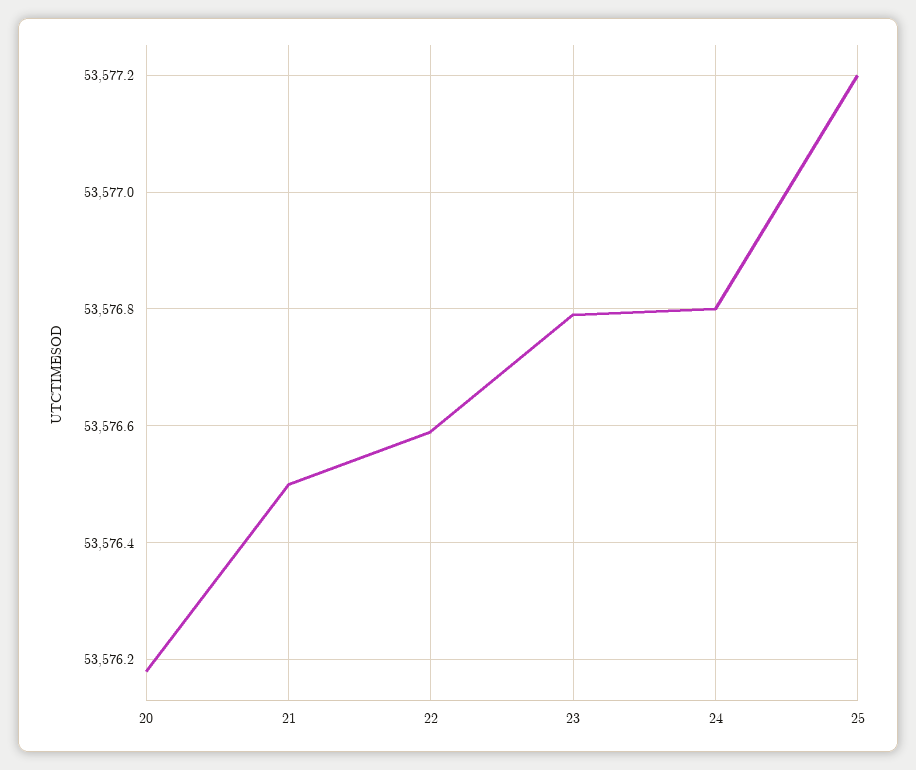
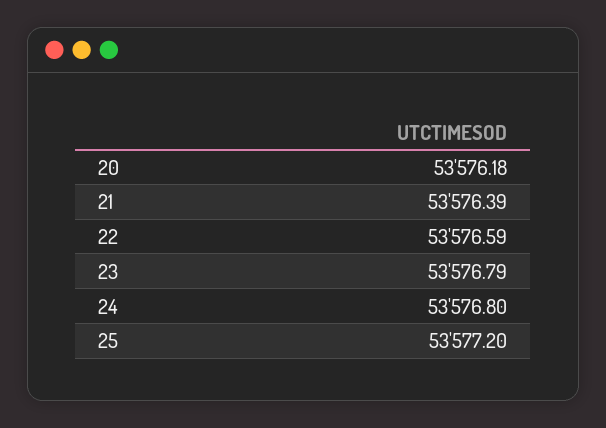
  {
    "20": 53576.18,
-   "21": 53576.5,
+   "21": 53576.39,
    "22": 53576.59,
    "23": 53576.79,
    "24": 53576.8,
    "25": 53577.2
  }

